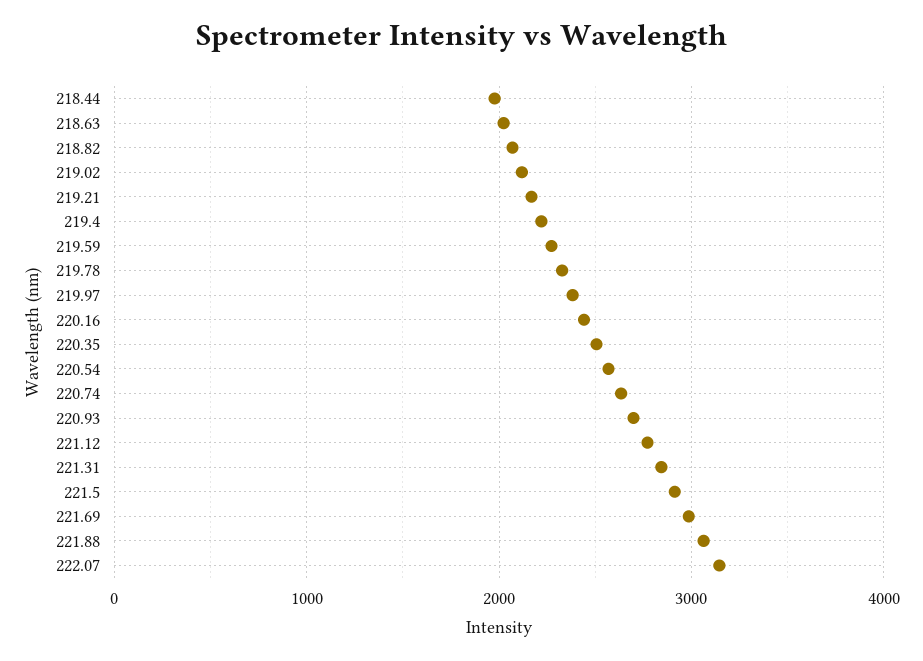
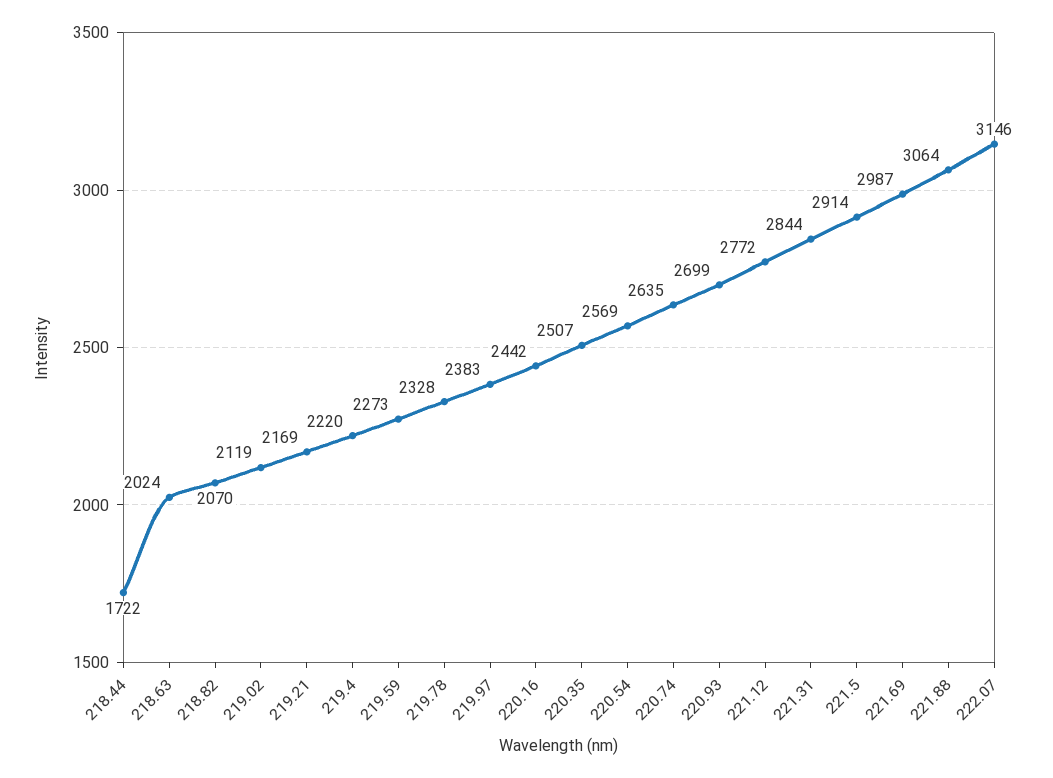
  {
-   "218.44": 2000,
+   "218.44": 1722,
    "218.63": 2024,
    "218.82": 2070,
    "219.02": 2119,
    "219.21": 2169,
    "219.4": 2220,
    "219.59": 2273,
    "219.78": 2328,
    "219.97": 2383,
    "220.16": 2442,
    "220.35": 2507,
    "220.54": 2569,
    "220.74": 2635,
    "220.93": 2699,
    "221.12": 2772,
    "221.31": 2844,
    "221.5": 2914,
    "221.69": 2987,
    "221.88": 3064,
    "222.07": 3146
  }

